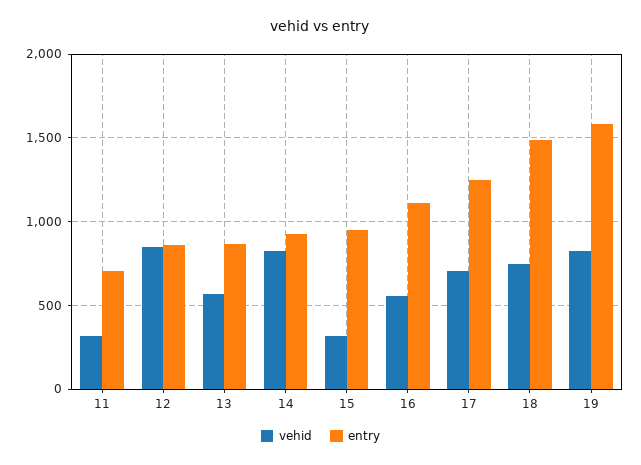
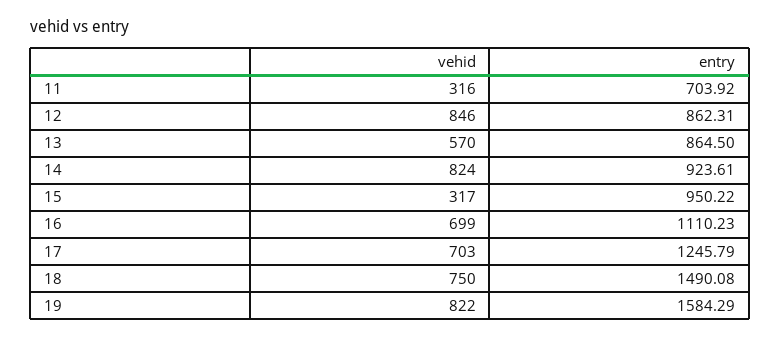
  {
    "vehid": {
      "11": 316,
      "12": 846,
      "13": 570,
      "14": 824,
      "15": 317,
-     "16": 550,
+     "16": 699,
      "17": 703,
      "18": 750,
      "19": 822
    },
    "entry": {
      "11": 703.92,
      "12": 862.31,
      "13": 864.5,
      "14": 923.61,
      "15": 950.22,
      "16": 1110.23,
      "17": 1245.79,
      "18": 1490.08,
      "19": 1584.29
    }
  }

